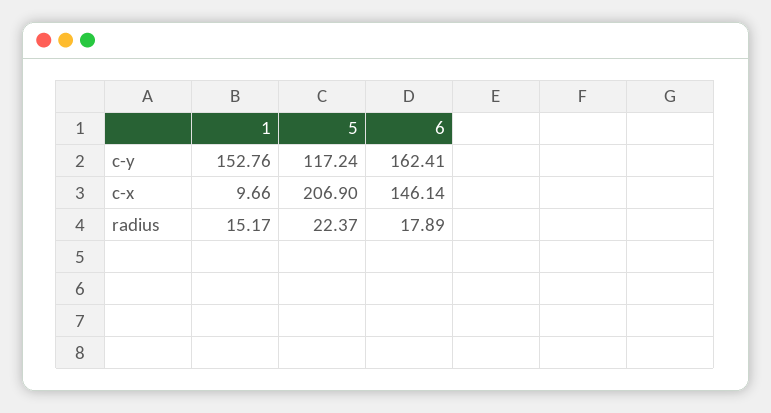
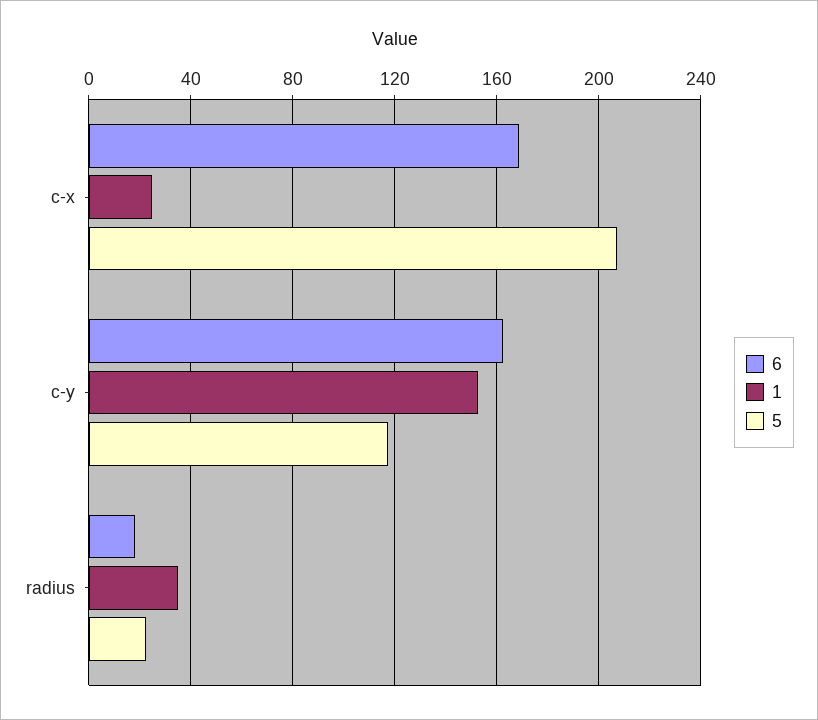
  {
    "1": {
      "c-y": 152.76,
-     "c-x": 9.66,
+     "c-x": 25,
-     "radius": 15.17
+     "radius": 35
    },
    "5": {
      "c-y": 117.24,
      "c-x": 206.9,
      "radius": 22.37
    },
    "6": {
      "c-y": 162.41,
-     "c-x": 146.14,
+     "c-x": 170,
      "radius": 17.89
    }
  }

